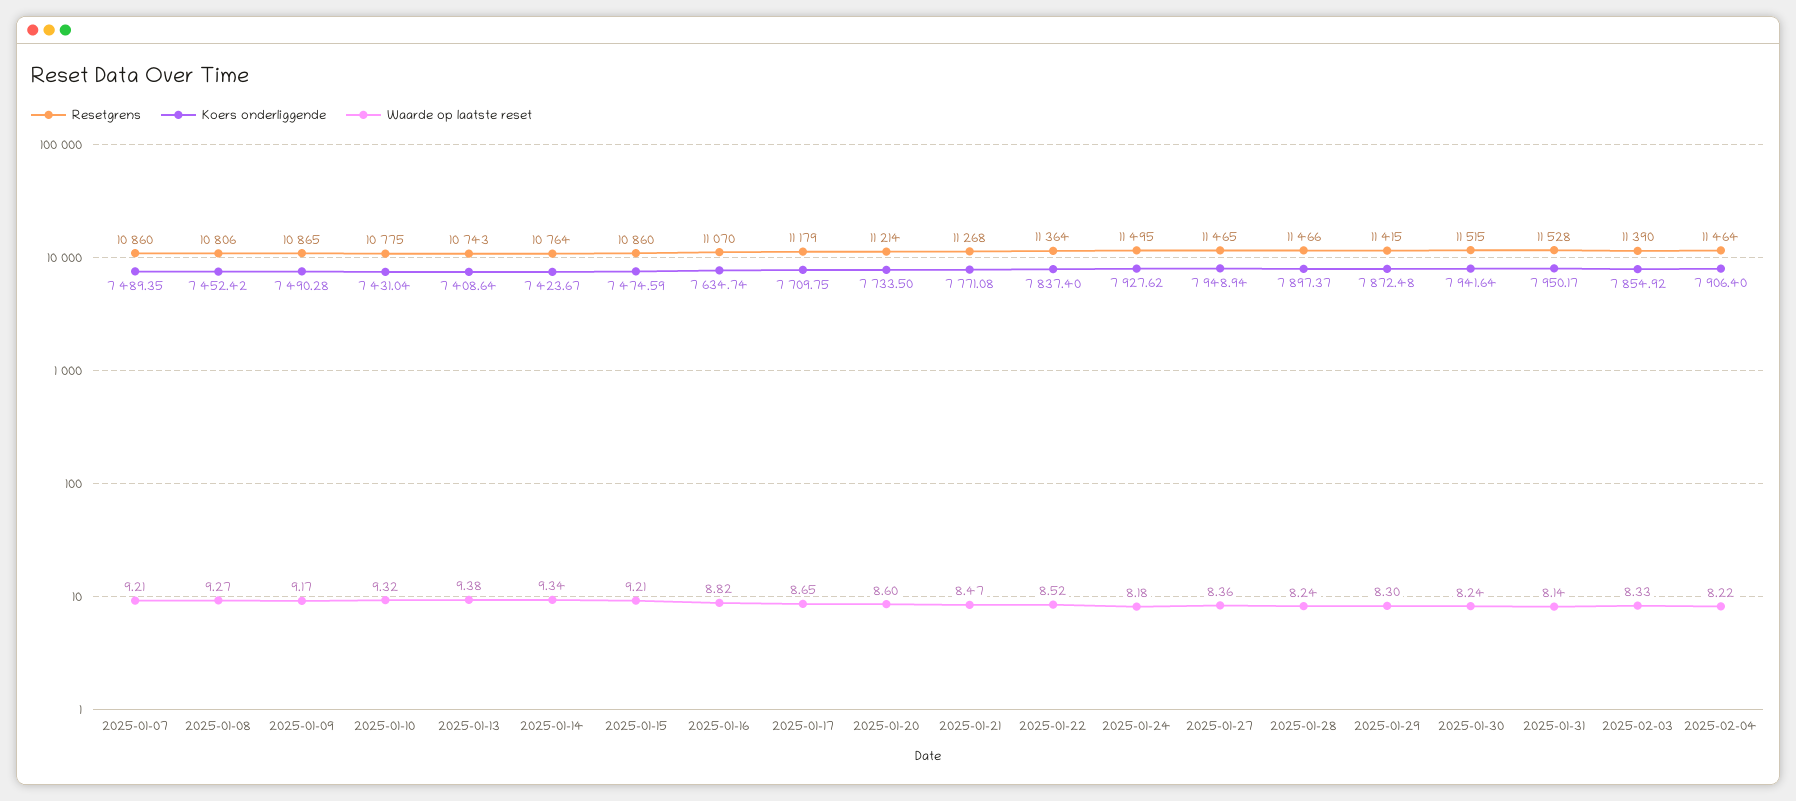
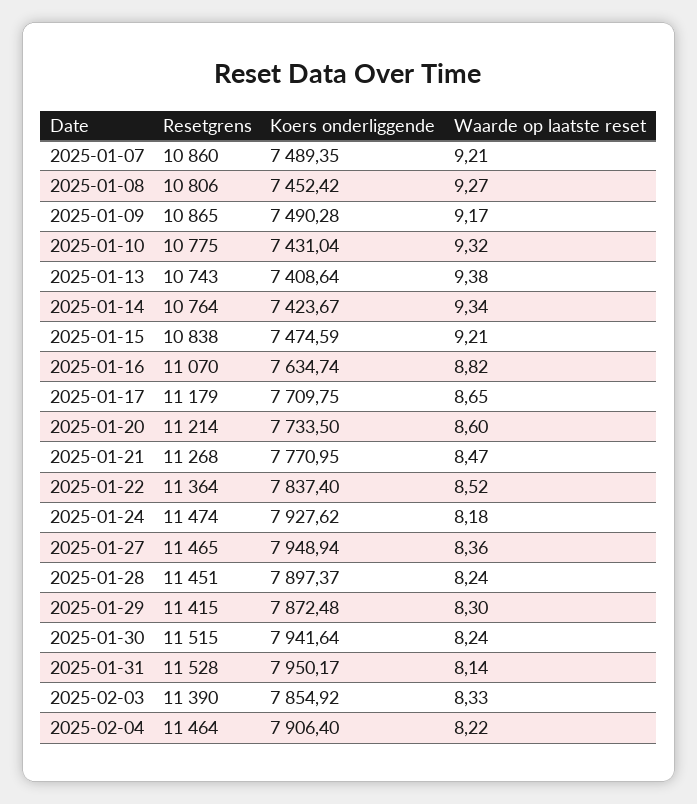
  {
    "Resetgrens": {
      "2025-01-07": 10860,
      "2025-01-08": 10806,
      "2025-01-09": 10865,
      "2025-01-10": 10775,
      "2025-01-13": 10743,
      "2025-01-14": 10764,
-     "2025-01-15": 10860,
+     "2025-01-15": 10838,
      "2025-01-16": 11070,
      "2025-01-17": 11179,
      "2025-01-20": 11214,
      "2025-01-21": 11268,
      "2025-01-22": 11364,
-     "2025-01-24": 11495,
+     "2025-01-24": 11474,
      "2025-01-27": 11465,
-     "2025-01-28": 11466,
+     "2025-01-28": 11451,
      "2025-01-29": 11415,
      "2025-01-30": 11515,
      "2025-01-31": 11528,
      "2025-02-03": 11390,
      "2025-02-04": 11464
    },
    "Koers onderliggende": {
      "2025-01-07": 7489.35,
      "2025-01-08": 7452.42,
      "2025-01-09": 7490.28,
      "2025-01-10": 7431.04,
      "2025-01-13": 7408.64,
      "2025-01-14": 7423.67,
      "2025-01-15": 7474.59,
      "2025-01-16": 7634.74,
      "2025-01-17": 7709.75,
      "2025-01-20": 7733.5,
-     "2025-01-21": 7771.08,
+     "2025-01-21": 7770.95,
      "2025-01-22": 7837.4,
      "2025-01-24": 7927.62,
      "2025-01-27": 7948.94,
      "2025-01-28": 7897.37,
      "2025-01-29": 7872.48,
      "2025-01-30": 7941.64,
      "2025-01-31": 7950.17,
      "2025-02-03": 7854.92,
      "2025-02-04": 7906.4
    },
    "Waarde op laatste reset": {
      "2025-01-07": 9.21,
      "2025-01-08": 9.27,
      "2025-01-09": 9.17,
      "2025-01-10": 9.32,
      "2025-01-13": 9.38,
      "2025-01-14": 9.34,
      "2025-01-15": 9.21,
      "2025-01-16": 8.82,
      "2025-01-17": 8.65,
      "2025-01-20": 8.6,
      "2025-01-21": 8.47,
      "2025-01-22": 8.52,
      "2025-01-24": 8.18,
      "2025-01-27": 8.36,
      "2025-01-28": 8.24,
      "2025-01-29": 8.3,
      "2025-01-30": 8.24,
      "2025-01-31": 8.14,
      "2025-02-03": 8.33,
      "2025-02-04": 8.22
    }
  }

